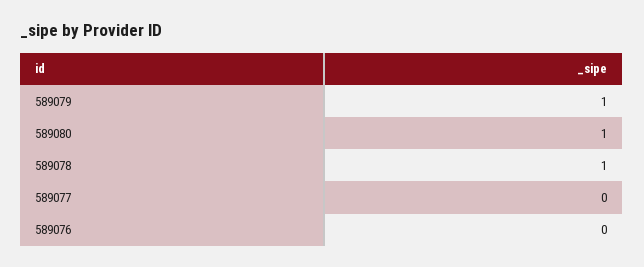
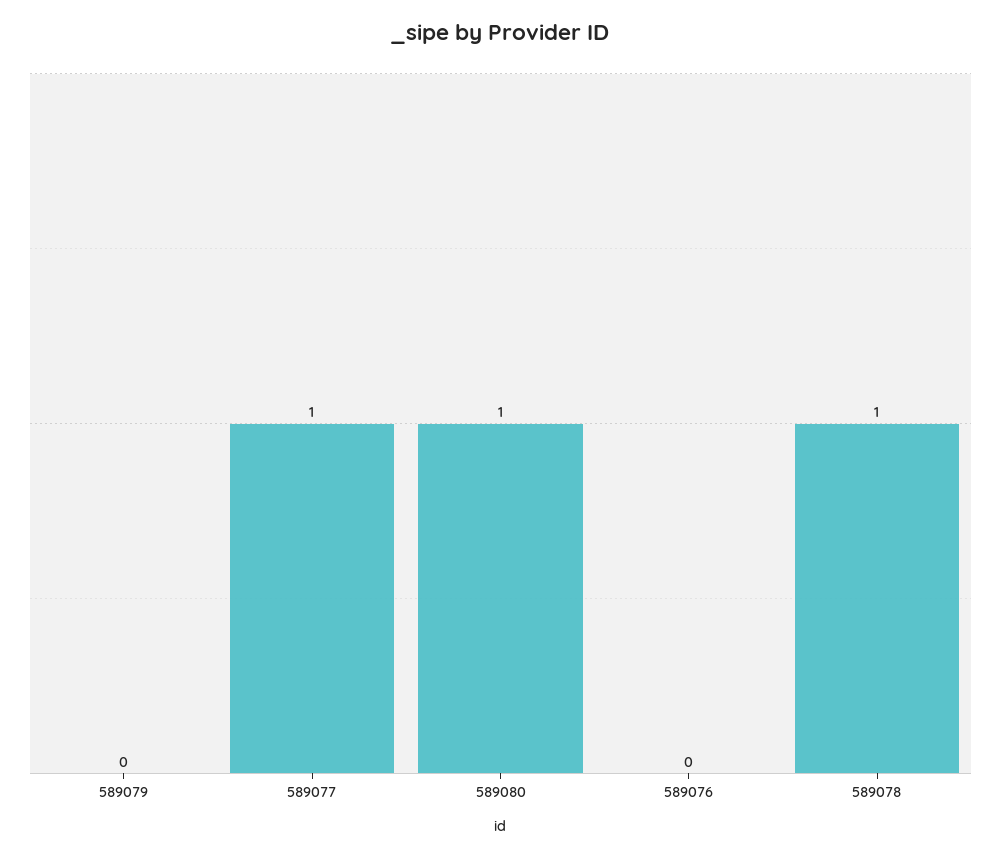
  {
-   "589079": 1,
+   "589079": 0,
    "589080": 1,
    "589078": 1,
-   "589077": 0,
+   "589077": 1,
    "589076": 0
  }

